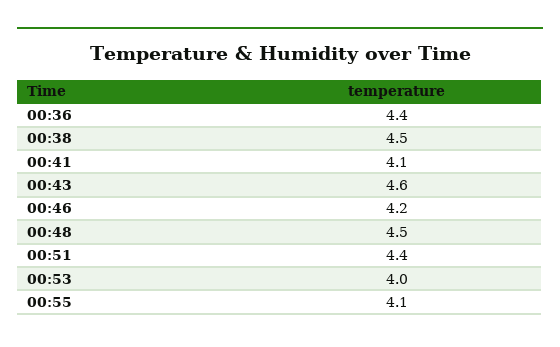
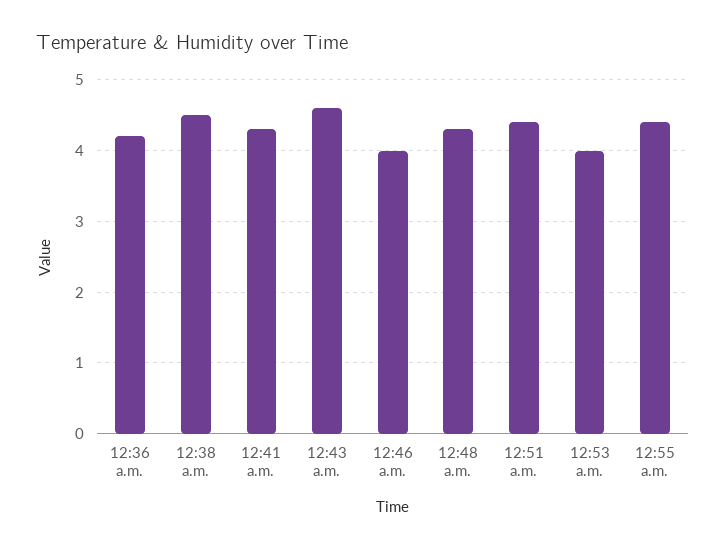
  {
-   "00:36": 4.4,
+   "00:36": 4.2,
    "00:38": 4.5,
-   "00:41": 4.1,
+   "00:41": 4.3,
    "00:43": 4.6,
-   "00:46": 4.2,
+   "00:46": 4,
-   "00:48": 4.5,
+   "00:48": 4.3,
    "00:51": 4.4,
    "00:53": 4,
-   "00:55": 4.1
+   "00:55": 4.4
  }

